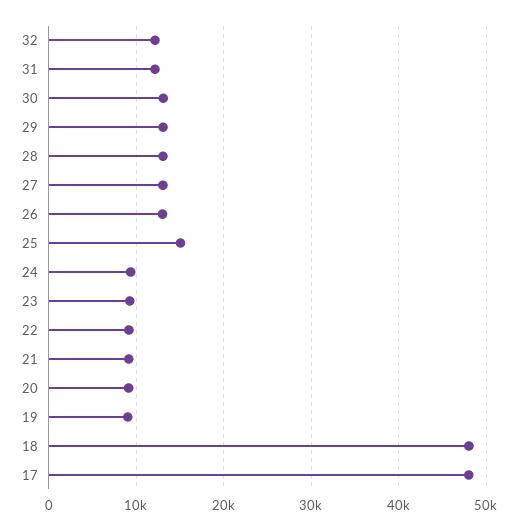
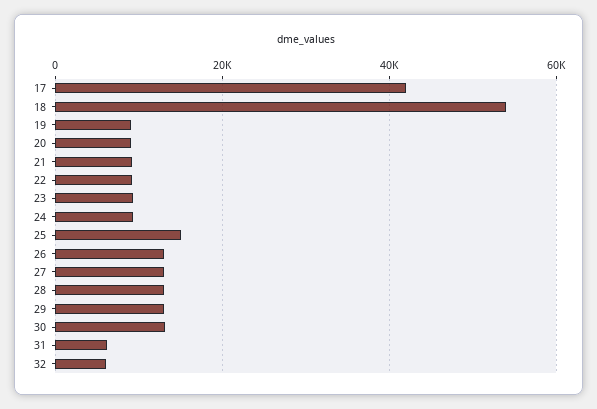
  {
-   "32": 12000,
+   "32": 6000,
-   "31": 12000,
+   "31": 6000,
    "30": 13000,
    "29": 13000,
    "28": 13000,
    "27": 13000,
    "26": 13000,
    "25": 15000,
    "24": 9000,
    "23": 9000,
    "22": 9000,
    "21": 9000,
    "20": 9000,
    "19": 9000,
-   "18": 48000,
+   "18": 54000,
-   "17": 48000
+   "17": 42000
  }

